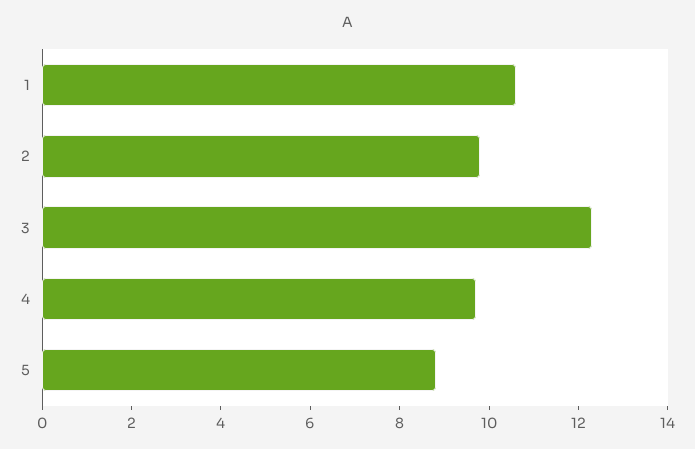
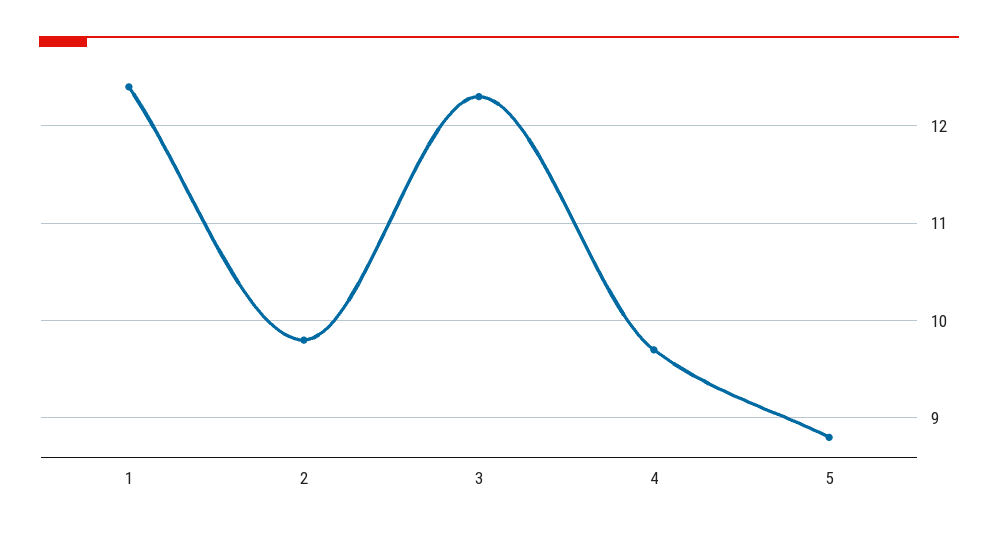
  {
-   "1": 10.5,
+   "1": 12.4,
    "2": 9.8,
    "3": 12.3,
    "4": 9.7,
    "5": 8.8
  }

